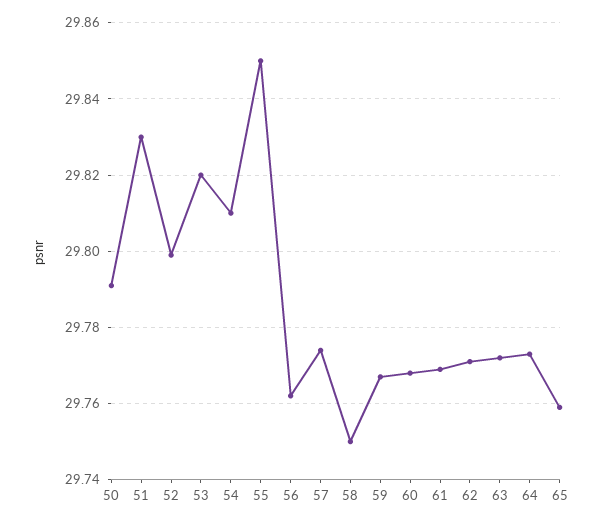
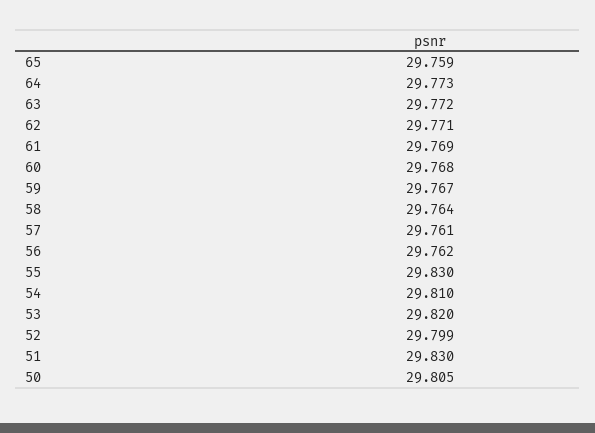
  {
-   "50": 29.79,
+   "50": 29.805,
    "51": 29.83,
    "52": 29.799,
    "53": 29.82,
    "54": 29.81,
-   "55": 29.85,
+   "55": 29.83,
    "56": 29.762,
-   "57": 29.775,
+   "57": 29.761,
-   "58": 29.75,
+   "58": 29.764,
    "59": 29.767,
    "60": 29.768,
    "61": 29.769,
    "62": 29.771,
    "63": 29.772,
    "64": 29.773,
    "65": 29.759
  }

